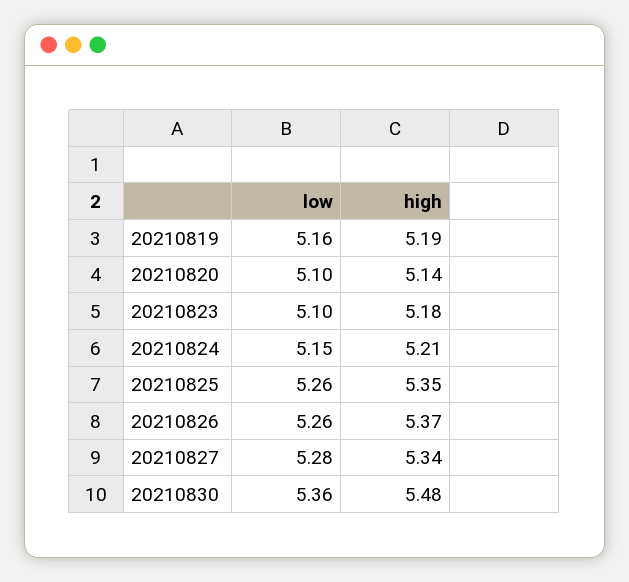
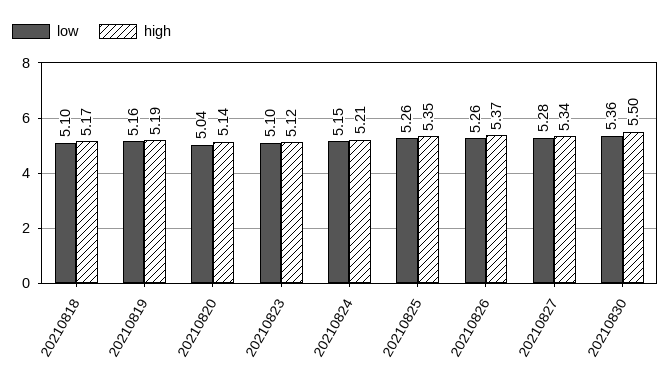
  {
    "low": {
      "20210819": 5.16,
-     "20210820": 5.1,
+     "20210820": 5.04,
      "20210823": 5.1,
      "20210824": 5.15,
      "20210825": 5.26,
      "20210826": 5.26,
      "20210827": 5.28,
-     "20210830": 5.36
+     "20210830": 5.36,
+     "20210818": 5.1
    },
    "high": {
      "20210819": 5.19,
      "20210820": 5.14,
-     "20210823": 5.18,
+     "20210823": 5.12,
      "20210824": 5.21,
      "20210825": 5.35,
      "20210826": 5.37,
      "20210827": 5.34,
-     "20210830": 5.48
+     "20210830": 5.5,
+     "20210818": 5.17
    }
  }

